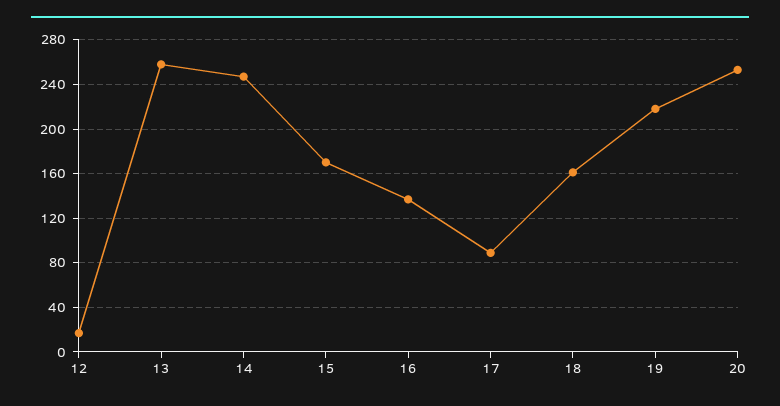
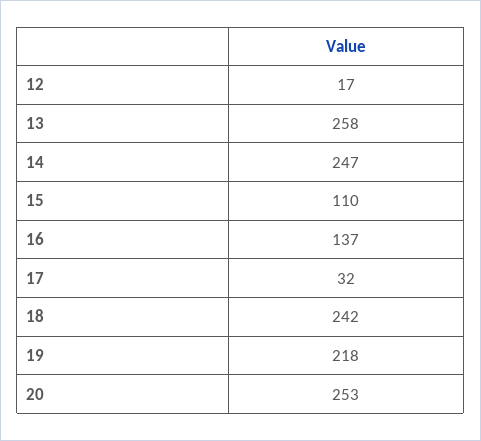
  {
    "12": 17,
    "13": 258,
    "14": 247,
-   "15": 170,
+   "15": 110,
    "16": 137,
-   "17": 90,
+   "17": 32,
-   "18": 160,
+   "18": 242,
    "19": 218,
    "20": 253
  }

